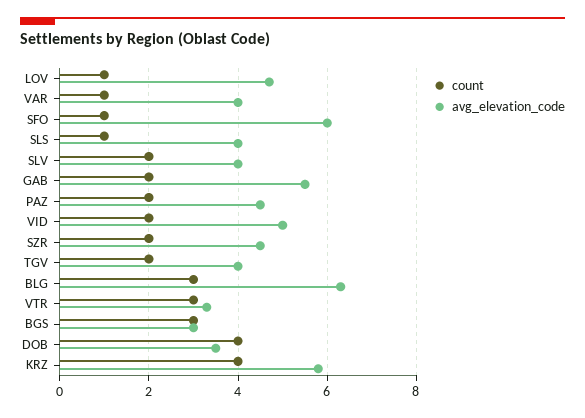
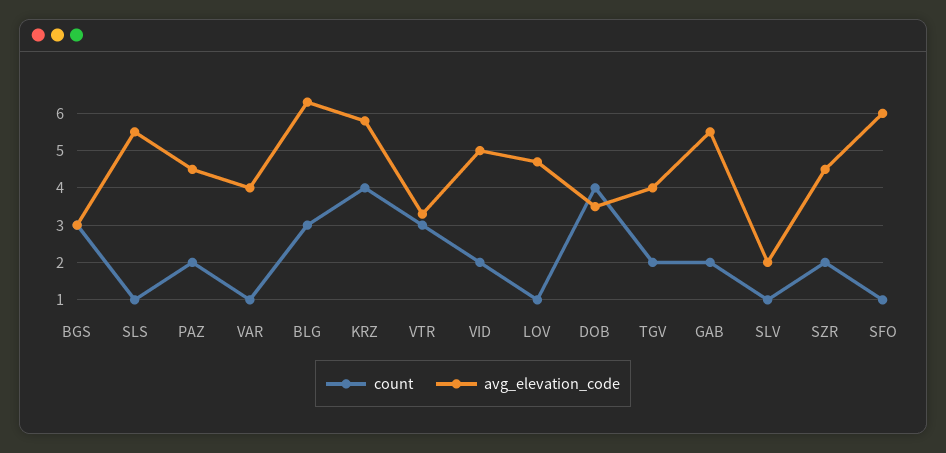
  {
    "count": {
      "LOV": 1,
      "VAR": 1,
      "SFO": 1,
      "SLS": 1,
-     "SLV": 2,
+     "SLV": 1,
      "GAB": 2,
      "PAZ": 2,
      "VID": 2,
      "SZR": 2,
      "TGV": 2,
      "BLG": 3,
      "VTR": 3,
      "BGS": 3,
      "DOB": 4,
      "KRZ": 4
    },
    "avg_elevation_code": {
      "LOV": 4.5,
      "VAR": 4,
      "SFO": 6,
-     "SLS": 4,
+     "SLS": 5.5,
-     "SLV": 4,
+     "SLV": 2,
      "GAB": 5.5,
      "PAZ": 4.5,
      "VID": 5,
      "SZR": 4.5,
      "TGV": 4,
      "BLG": 6.5,
      "VTR": 3.5,
      "BGS": 3,
      "DOB": 3.5,
      "KRZ": 6
    }
  }

